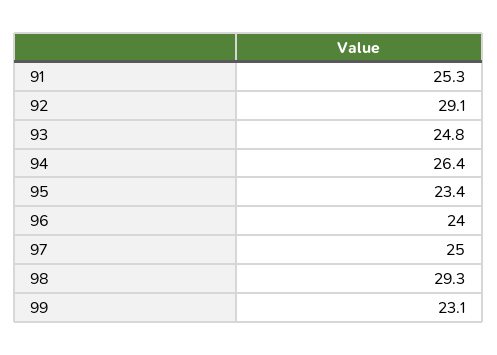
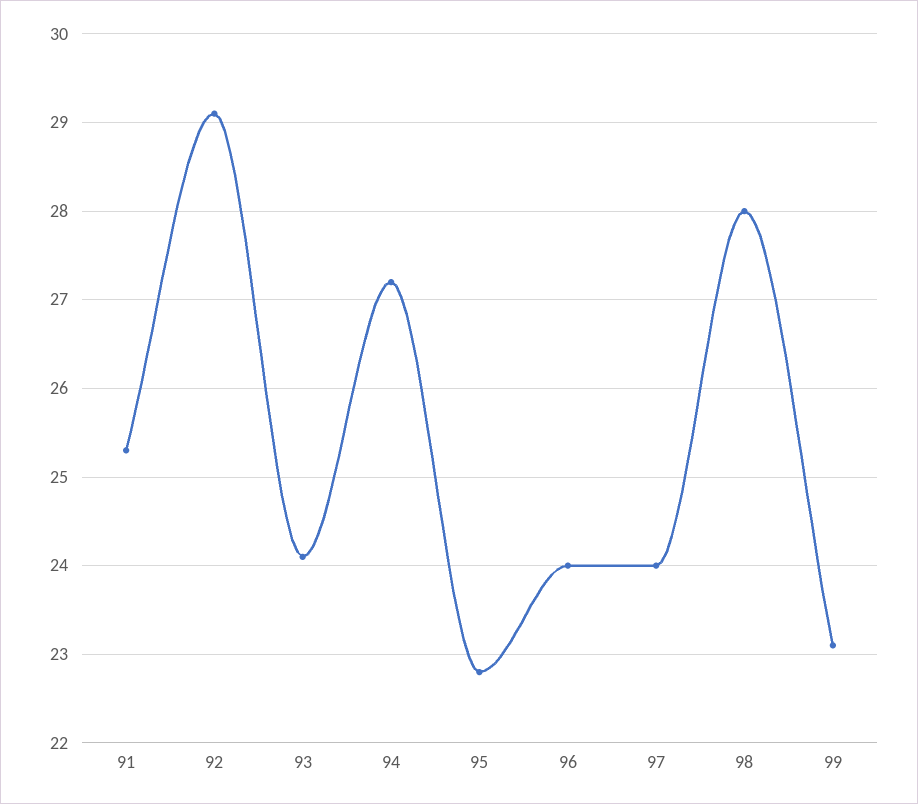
  {
    "91": 25.3,
    "92": 29.1,
-   "93": 24.8,
+   "93": 24.1,
-   "94": 26.4,
+   "94": 27.2,
-   "95": 23.4,
+   "95": 22.8,
    "96": 24,
-   "97": 25,
+   "97": 24,
-   "98": 29.3,
+   "98": 28,
    "99": 23.1
  }

